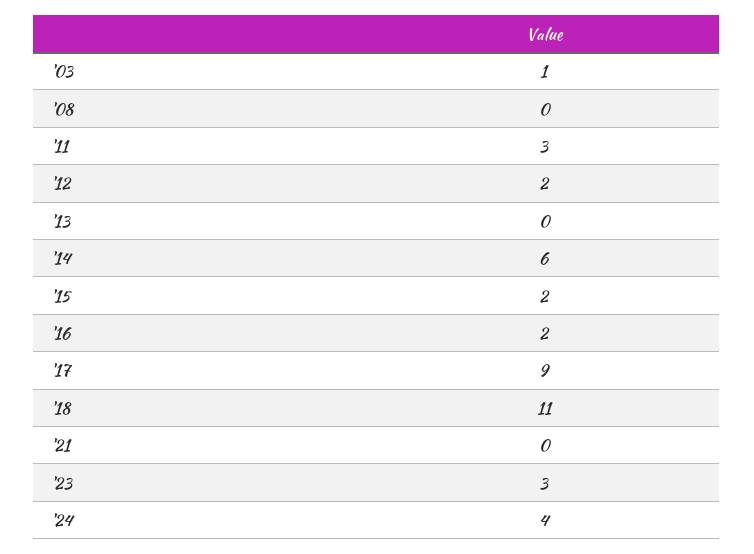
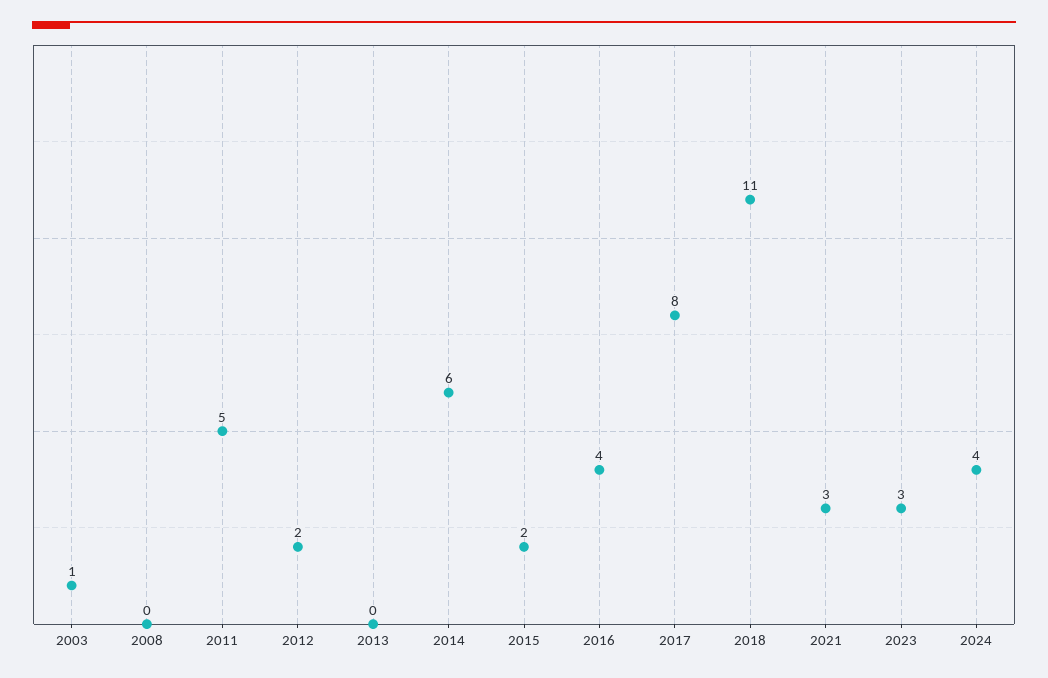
  {
    "'03": 1,
    "'08": 0,
-   "'11": 3,
+   "'11": 5,
    "'12": 2,
    "'13": 0,
    "'14": 6,
    "'15": 2,
-   "'16": 2,
+   "'16": 4,
-   "'17": 9,
+   "'17": 8,
    "'18": 11,
-   "'21": 0,
+   "'21": 3,
    "'23": 3,
    "'24": 4
  }

